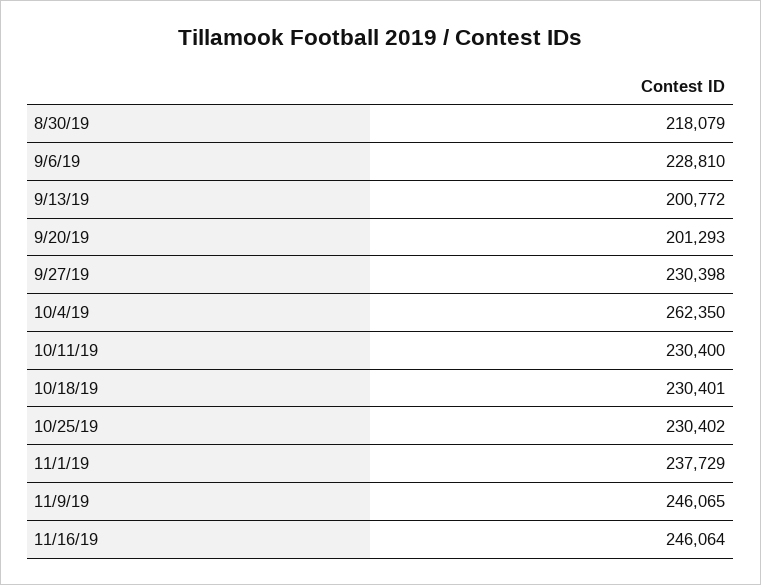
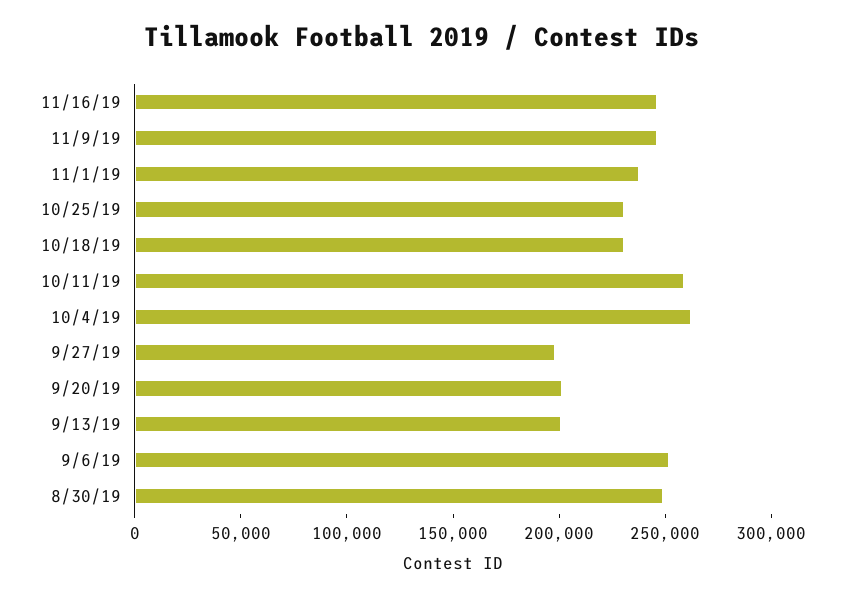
  {
-   "8/30/19": 218079,
+   "8/30/19": 250000,
-   "9/6/19": 228810,
+   "9/6/19": 250000,
    "9/13/19": 200772,
    "9/20/19": 201293,
-   "9/27/19": 230398,
+   "9/27/19": 200000,
    "10/4/19": 262350,
-   "10/11/19": 230400,
+   "10/11/19": 260000,
    "10/18/19": 230401,
    "10/25/19": 230402,
    "11/1/19": 237729,
    "11/9/19": 246065,
    "11/16/19": 246064
  }

